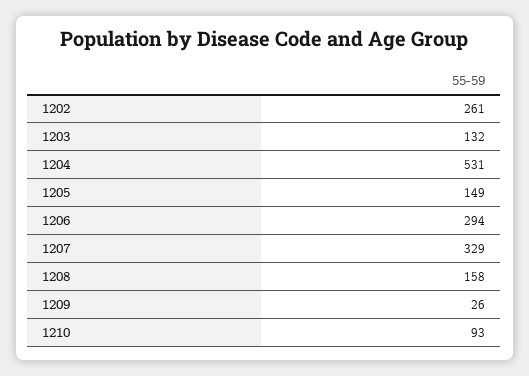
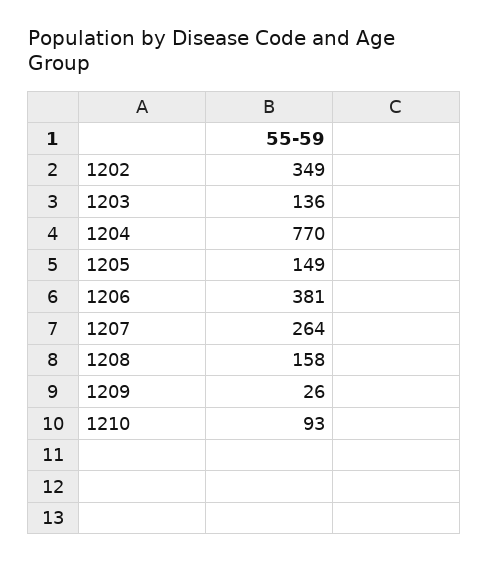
  {
-   "1202": 261,
+   "1202": 349,
-   "1203": 132,
+   "1203": 136,
-   "1204": 531,
+   "1204": 770,
    "1205": 149,
-   "1206": 294,
+   "1206": 381,
-   "1207": 329,
+   "1207": 264,
    "1208": 158,
    "1209": 26,
    "1210": 93
  }

